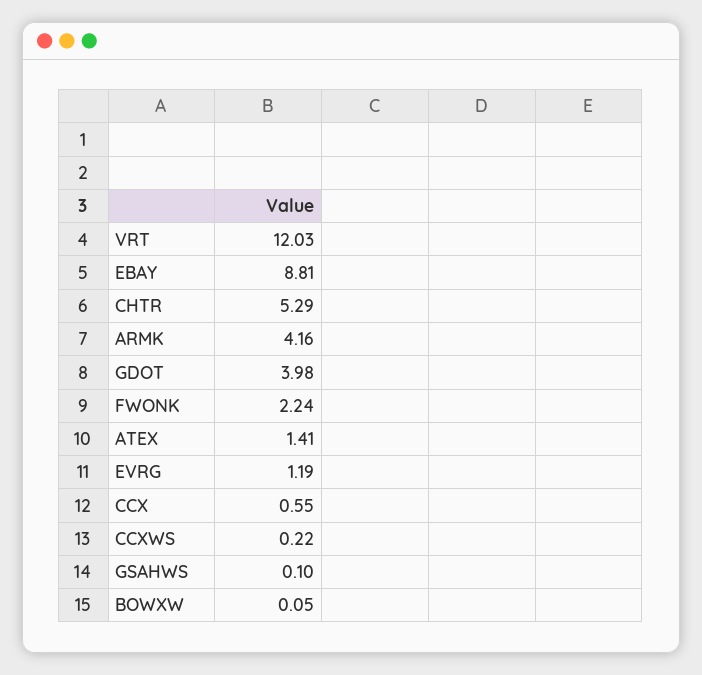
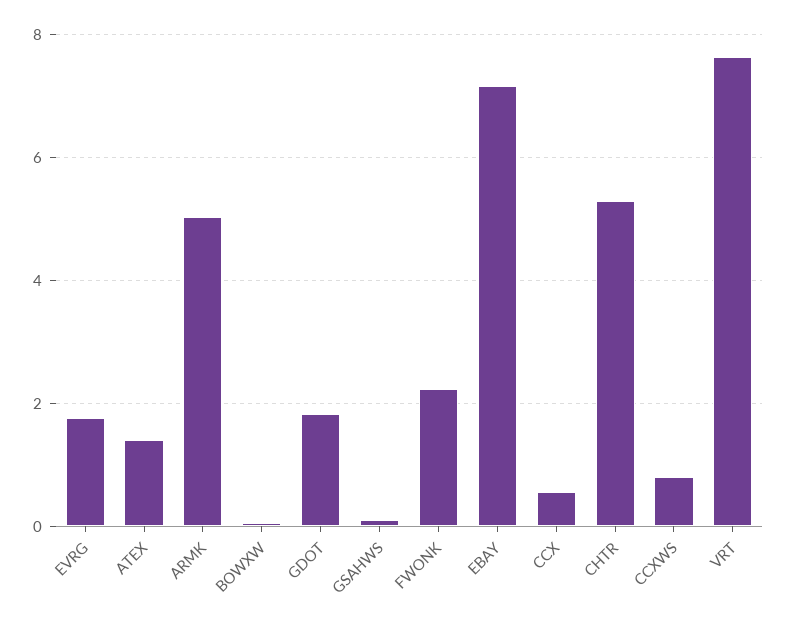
  {
-   "VRT": 12.03,
+   "VRT": 7.6,
-   "EBAY": 8.81,
+   "EBAY": 7.2,
    "CHTR": 5.29,
-   "ARMK": 4.16,
+   "ARMK": 5,
-   "GDOT": 3.98,
+   "GDOT": 1.8,
    "FWONK": 2.24,
    "ATEX": 1.41,
-   "EVRG": 1.19,
+   "EVRG": 1.8,
    "CCX": 0.55,
-   "CCXWS": 0.22,
+   "CCXWS": 0.8,
    "GSAHWS": 0.1,
    "BOWXW": 0.05
  }

